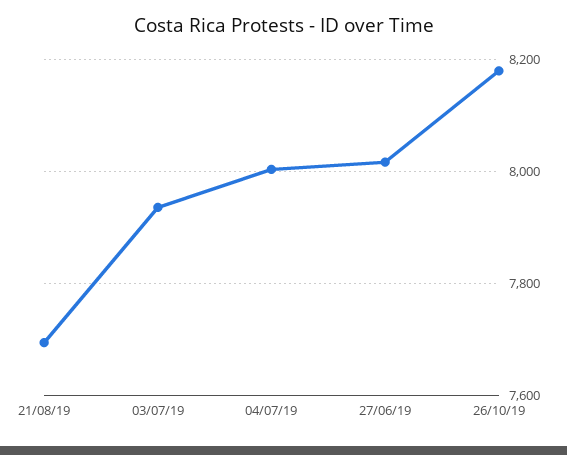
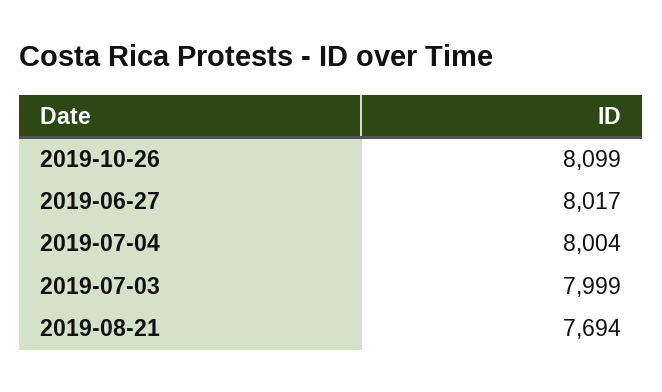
  {
    "21/08/19": 7694,
-   "03/07/19": 7940,
+   "03/07/19": 7999,
    "04/07/19": 8004,
    "27/06/19": 8017,
-   "26/10/19": 8180
+   "26/10/19": 8099
  }

